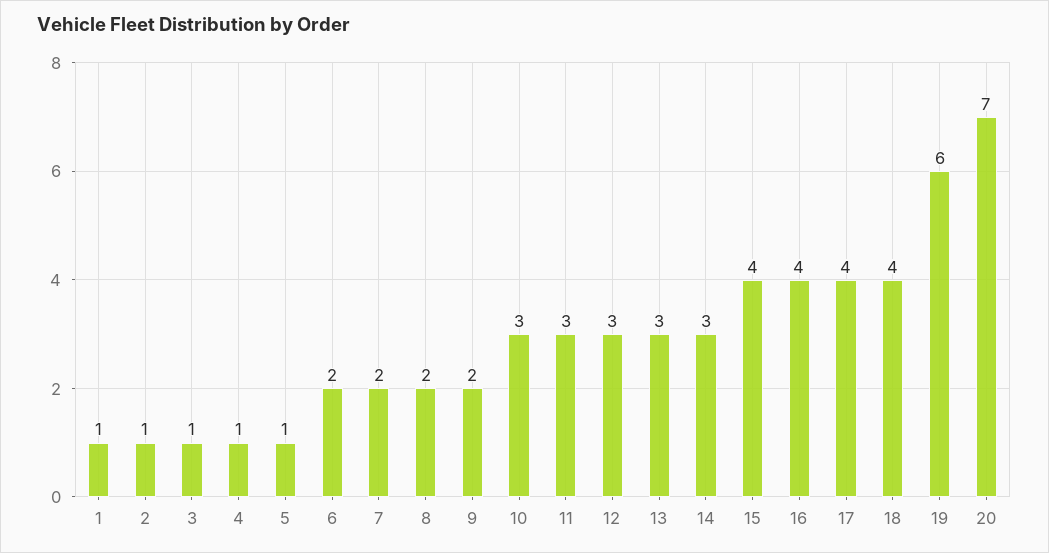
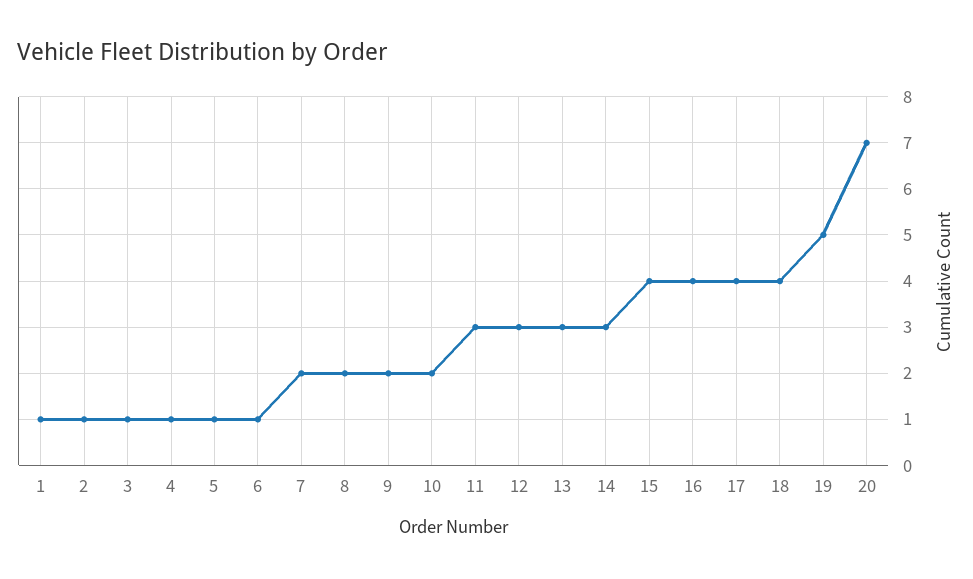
  {
    "1": 1,
    "2": 1,
    "3": 1,
    "4": 1,
    "5": 1,
-   "6": 2,
+   "6": 1,
    "7": 2,
    "8": 2,
    "9": 2,
-   "10": 3,
+   "10": 2,
    "11": 3,
    "12": 3,
    "13": 3,
    "14": 3,
    "15": 4,
    "16": 4,
    "17": 4,
    "18": 4,
-   "19": 6,
+   "19": 5,
    "20": 7
  }

